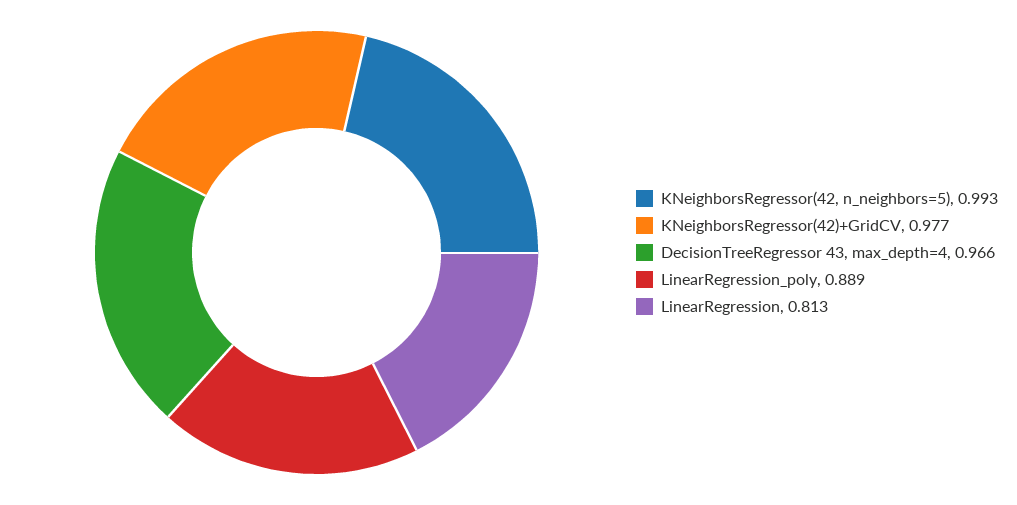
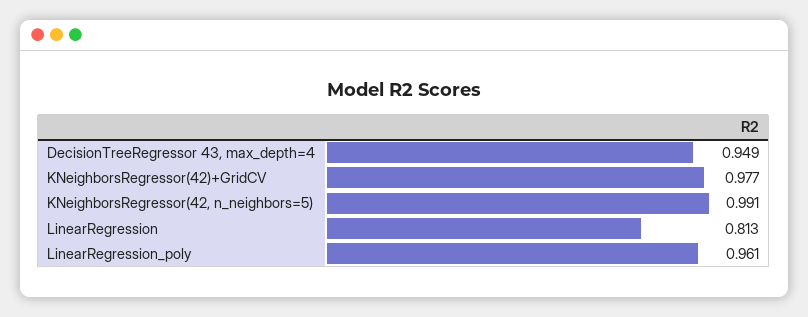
  {
-   "KNeighborsRegressor(42, n_neighbors=5)": 0.993,
+   "KNeighborsRegressor(42, n_neighbors=5)": 0.991,
    "KNeighborsRegressor(42)+GridCV": 0.977,
-   "DecisionTreeRegressor 43, max_depth=4": 0.966,
+   "DecisionTreeRegressor 43, max_depth=4": 0.949,
-   "LinearRegression_poly": 0.889,
+   "LinearRegression_poly": 0.961,
    "LinearRegression": 0.813
  }

